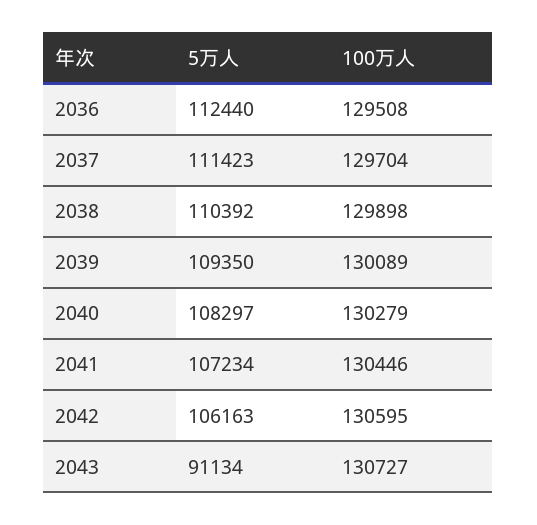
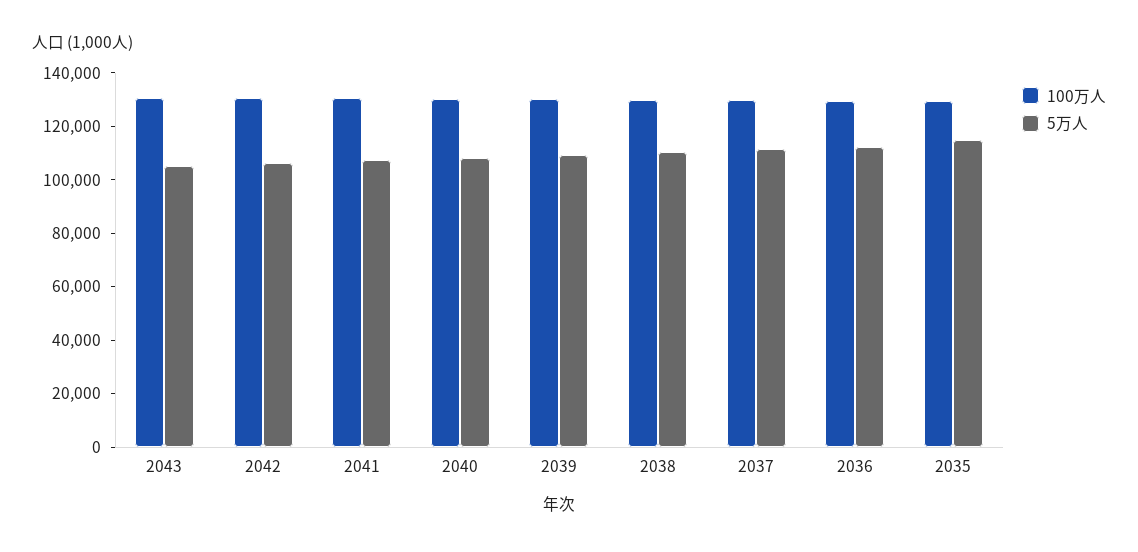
  {
    "5万人": {
      "2036": 112440,
      "2037": 111423,
      "2038": 110392,
      "2039": 109350,
      "2040": 108297,
      "2041": 107234,
      "2042": 106163,
-     "2043": 91134
+     "2043": 105000,
+     "2035": 115000
    },
    "100万人": {
      "2036": 129508,
      "2037": 129704,
      "2038": 129898,
      "2039": 130089,
      "2040": 130279,
      "2041": 130446,
      "2042": 130595,
-     "2043": 130727
+     "2043": 130727,
+     "2035": 130000
    }
  }

